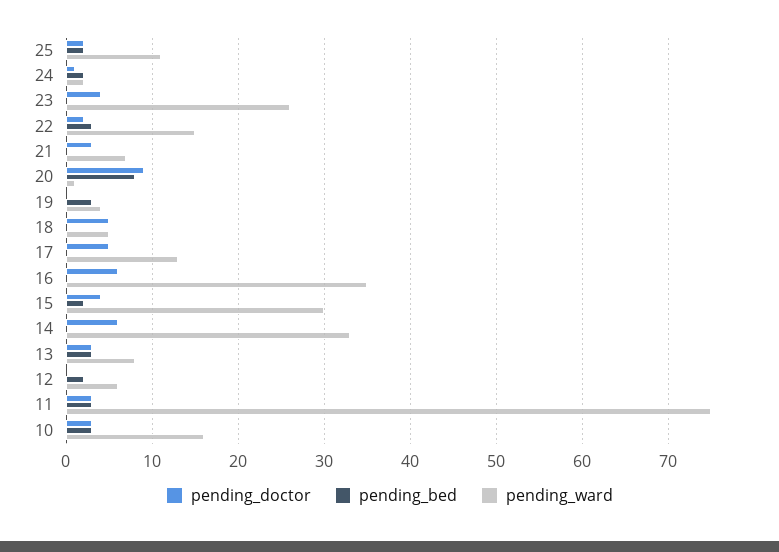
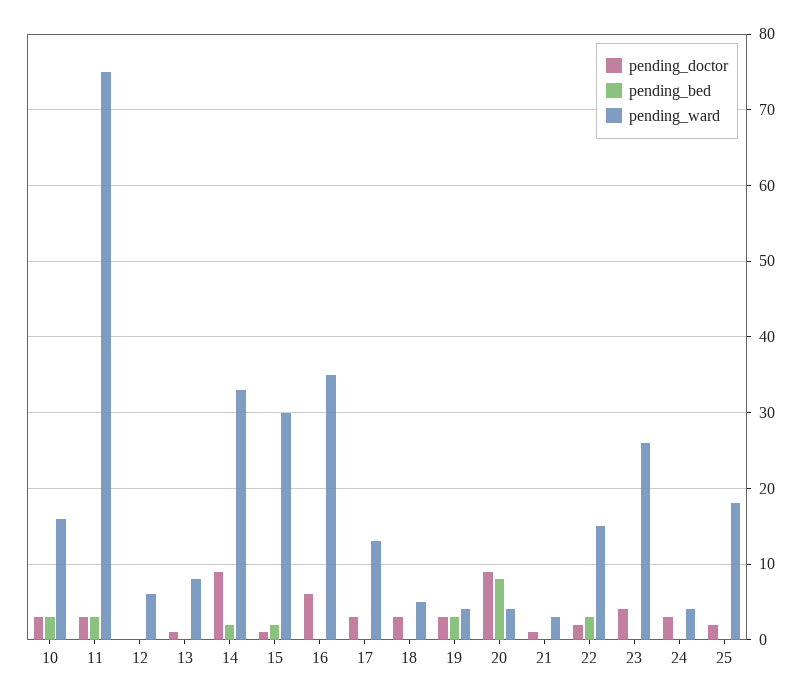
  {
    "pending_doctor": {
      "25": 2,
-     "24": 1,
+     "24": 3,
      "23": 4,
      "22": 2,
-     "21": 3,
+     "21": 1,
      "20": 9,
-     "19": 0,
+     "19": 3,
-     "18": 5,
+     "18": 3,
-     "17": 5,
+     "17": 3,
      "16": 6,
-     "15": 4,
+     "15": 1,
-     "14": 6,
+     "14": 9,
-     "13": 3,
+     "13": 1,
      "12": 0,
      "11": 3,
      "10": 3
    },
    "pending_bed": {
-     "25": 2,
+     "25": 0,
-     "24": 2,
+     "24": 0,
      "23": 0,
      "22": 3,
      "21": 0,
      "20": 8,
      "19": 3,
      "18": 0,
      "17": 0,
      "16": 0,
      "15": 2,
-     "14": 0,
+     "14": 2,
-     "13": 3,
+     "13": 0,
-     "12": 2,
+     "12": 0,
      "11": 3,
      "10": 3
    },
    "pending_ward": {
-     "25": 11,
+     "25": 18,
-     "24": 2,
+     "24": 4,
      "23": 26,
      "22": 15,
-     "21": 7,
+     "21": 3,
-     "20": 1,
+     "20": 4,
      "19": 4,
      "18": 5,
      "17": 13,
      "16": 35,
      "15": 30,
      "14": 33,
      "13": 8,
      "12": 6,
      "11": 75,
      "10": 16
    }
  }

